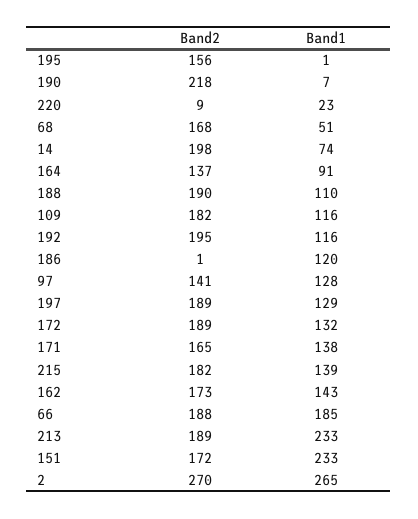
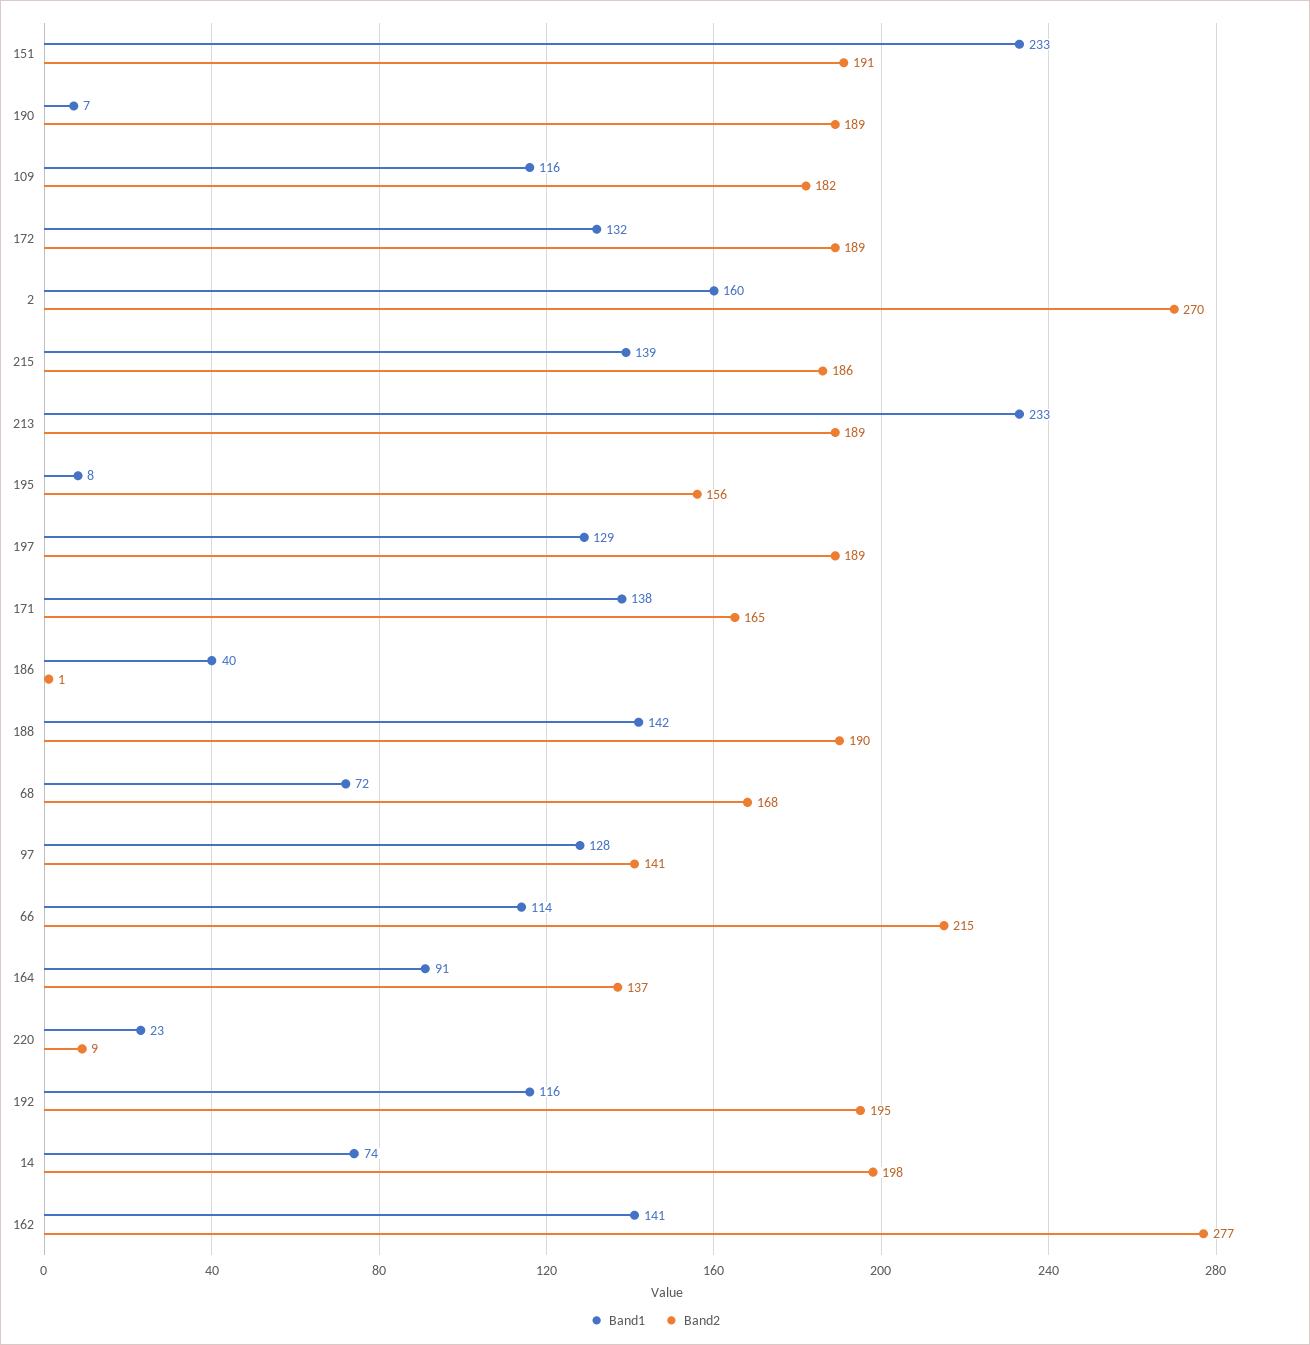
  {
    "Band2": {
      "195": 156,
-     "190": 218,
+     "190": 189,
      "220": 9,
      "68": 168,
      "14": 198,
      "164": 137,
      "188": 190,
      "109": 182,
      "192": 195,
      "186": 1,
      "97": 141,
      "197": 189,
      "172": 189,
      "171": 165,
-     "215": 182,
+     "215": 186,
-     "162": 173,
+     "162": 277,
-     "66": 188,
+     "66": 215,
      "213": 189,
-     "151": 172,
+     "151": 191,
      "2": 270
    },
    "Band1": {
-     "195": 1,
+     "195": 8,
      "190": 7,
      "220": 23,
-     "68": 51,
+     "68": 72,
      "14": 74,
      "164": 91,
-     "188": 110,
+     "188": 142,
      "109": 116,
      "192": 116,
-     "186": 120,
+     "186": 40,
      "97": 128,
      "197": 129,
      "172": 132,
      "171": 138,
      "215": 139,
-     "162": 143,
+     "162": 141,
-     "66": 185,
+     "66": 114,
      "213": 233,
      "151": 233,
-     "2": 265
+     "2": 160
    }
  }

